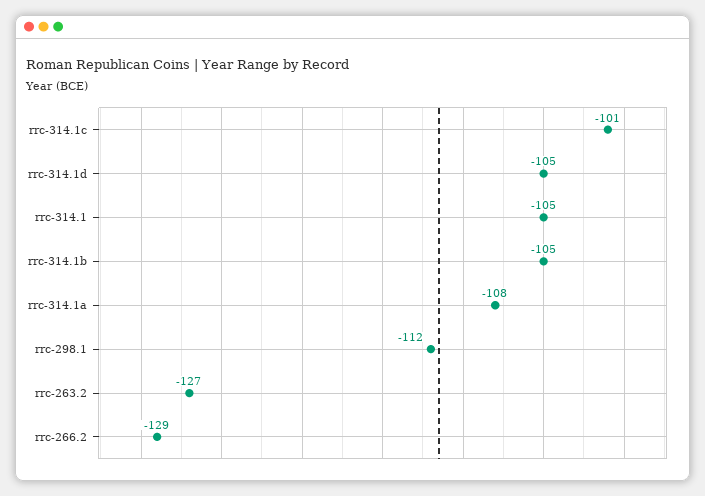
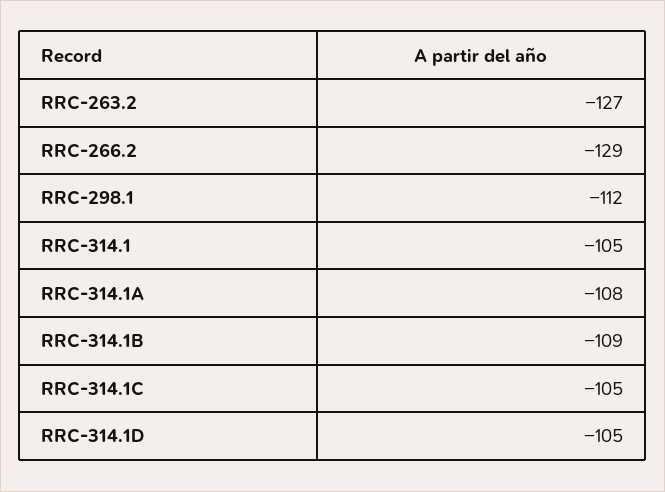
  {
-   "rrc-314.1c": -101,
+   "rrc-314.1c": -105,
    "rrc-314.1d": -105,
    "rrc-314.1": -105,
-   "rrc-314.1b": -105,
+   "rrc-314.1b": -109,
    "rrc-314.1a": -108,
    "rrc-298.1": -112,
    "rrc-263.2": -127,
    "rrc-266.2": -129
  }

